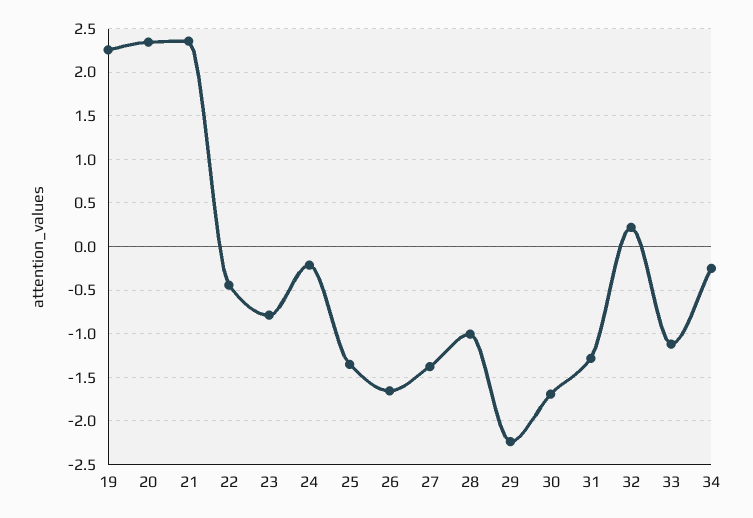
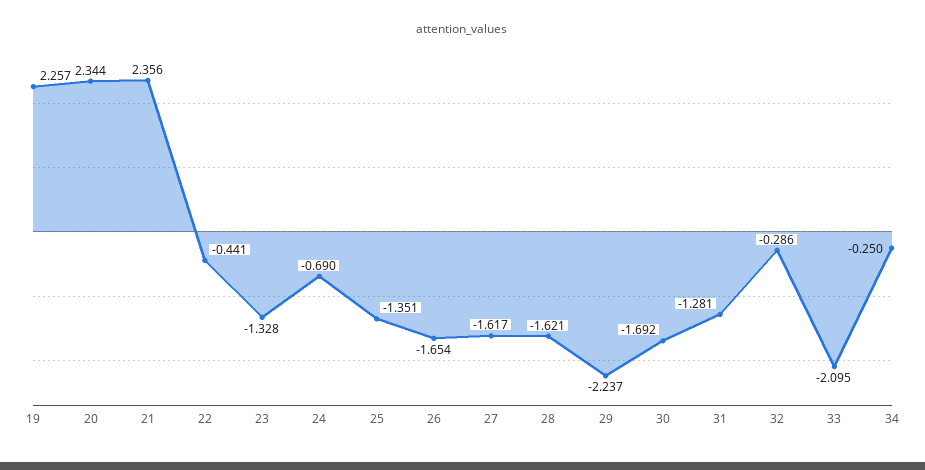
  {
    "19": 2.257,
    "20": 2.344,
    "21": 2.356,
    "22": -0.441,
-   "23": -0.8,
+   "23": -1.328,
-   "24": -0.2,
+   "24": -0.69,
    "25": -1.351,
    "26": -1.654,
-   "27": -1.4,
+   "27": -1.617,
-   "28": -1,
+   "28": -1.621,
    "29": -2.237,
    "30": -1.692,
    "31": -1.281,
-   "32": 0.2,
+   "32": -0.286,
-   "33": -1.1,
+   "33": -2.095,
    "34": -0.25
  }

